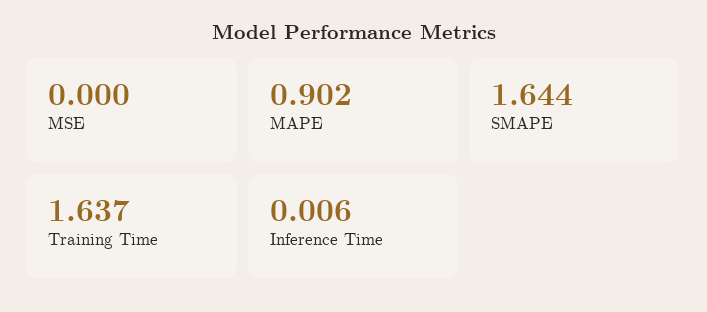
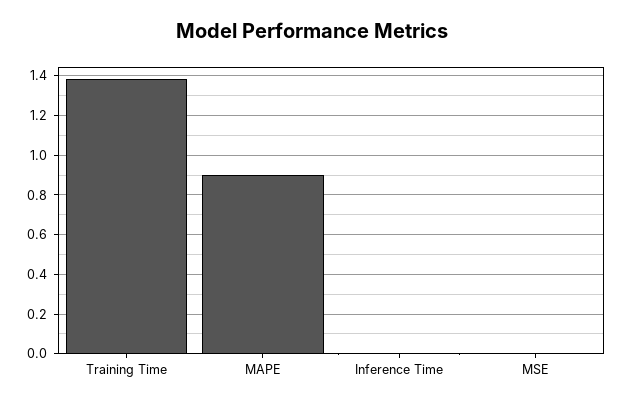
  {
    "MSE": 0,
    "MAPE": 0.902,
-   "SMAPE": 1.644,
-   "Training Time": 1.637,
+   "Training Time": 1.4,
    "Inference Time": 0.006
  }

